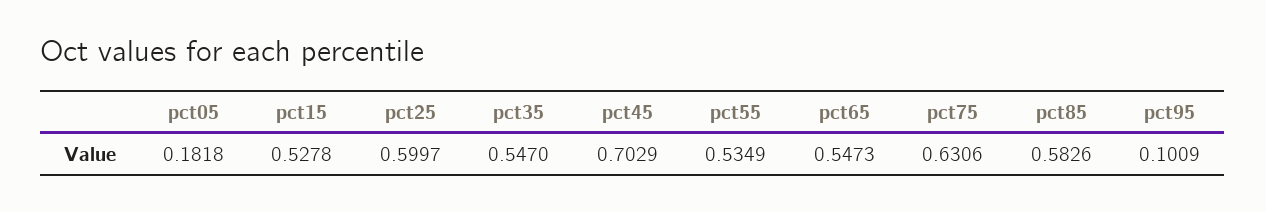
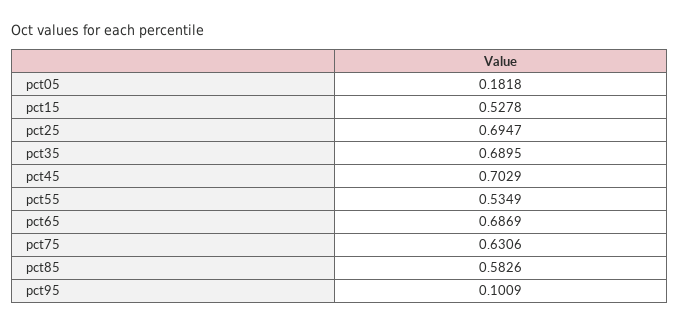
  {
    "pct05": 0.1818,
    "pct15": 0.5278,
-   "pct25": 0.5997,
+   "pct25": 0.6947,
-   "pct35": 0.547,
+   "pct35": 0.6895,
    "pct45": 0.7029,
    "pct55": 0.5349,
-   "pct65": 0.5473,
+   "pct65": 0.6869,
    "pct75": 0.6306,
    "pct85": 0.5826,
    "pct95": 0.1009
  }

